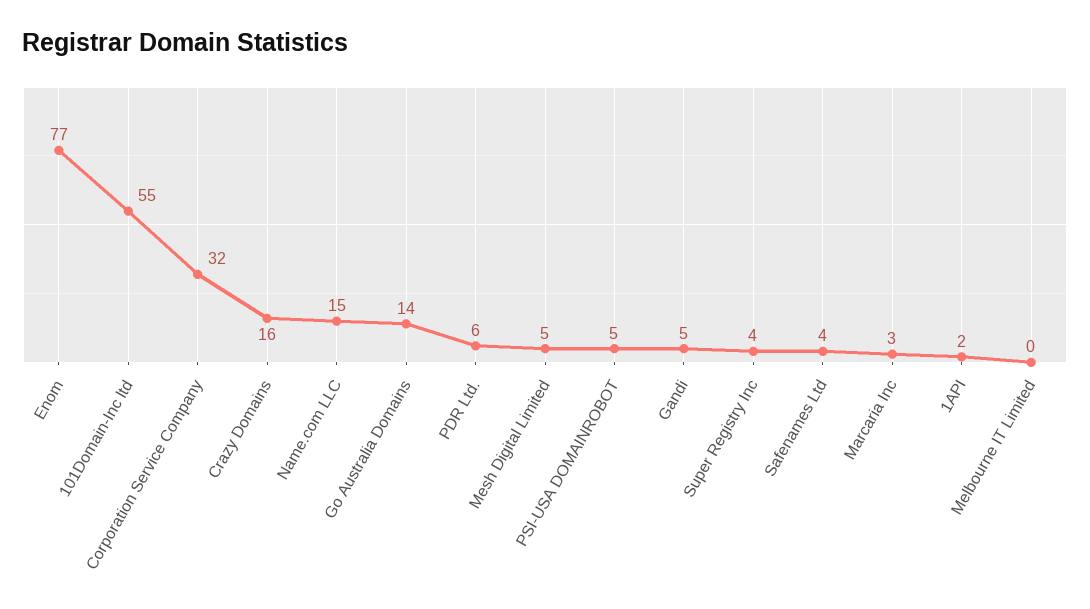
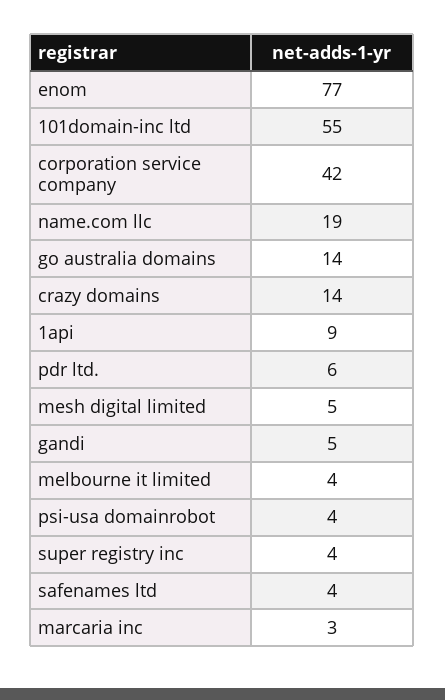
  {
    "Enom": 77,
    "101Domain-Inc ltd": 55,
-   "Corporation Service Company": 32,
+   "Corporation Service Company": 42,
-   "Crazy Domains": 16,
+   "Crazy Domains": 14,
-   "Name.com LLC": 15,
+   "Name.com LLC": 19,
    "Go Australia Domains": 14,
    "PDR Ltd.": 6,
    "Mesh Digital Limited": 5,
-   "PSI-USA DOMAINROBOT": 5,
+   "PSI-USA DOMAINROBOT": 4,
    "Gandi": 5,
    "Super Registry Inc": 4,
    "Safenames Ltd": 4,
    "Marcaria Inc": 3,
-   "1API": 2,
+   "1API": 9,
-   "Melbourne IT Limited": 0
+   "Melbourne IT Limited": 4
  }

